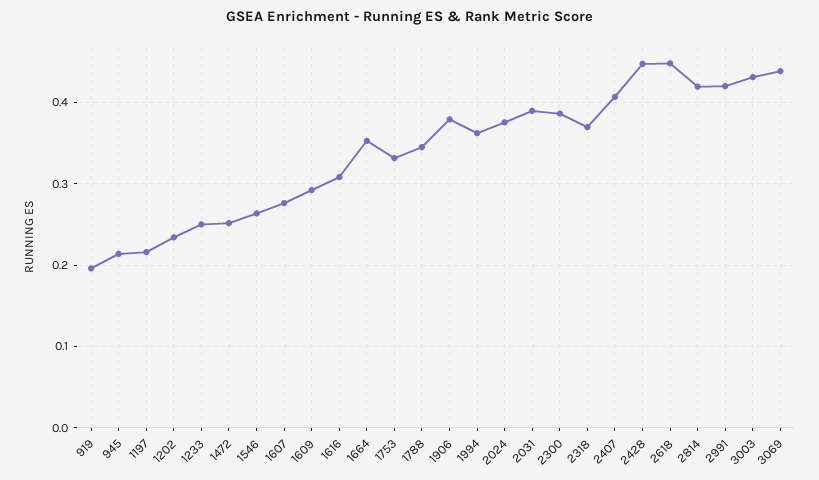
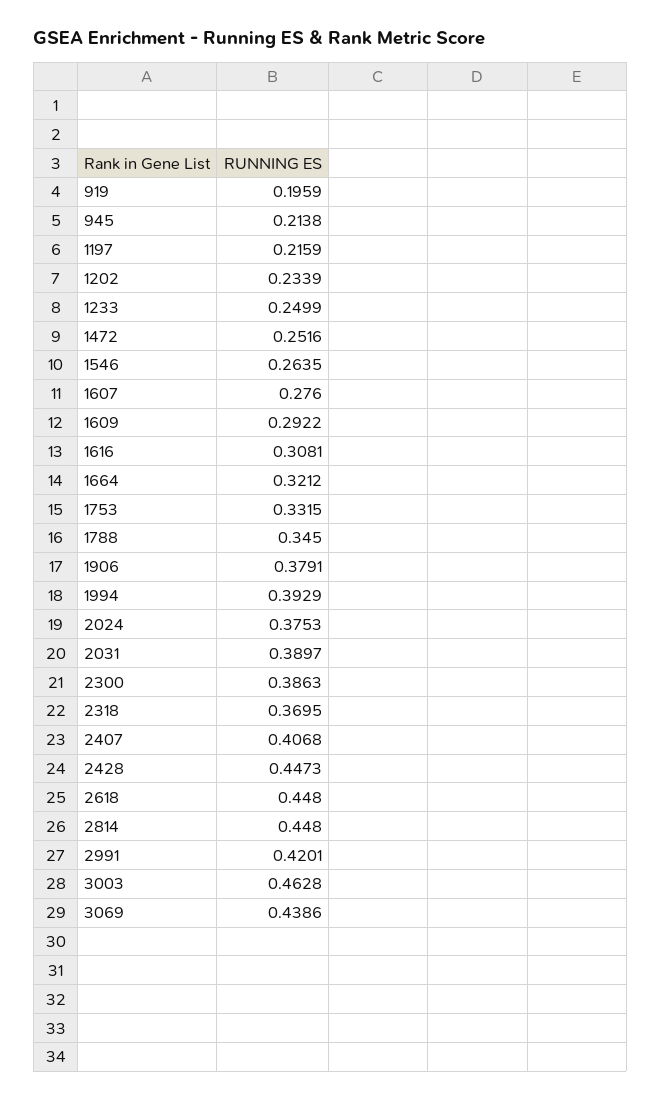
  {
    "919": 0.1959,
    "945": 0.2138,
    "1197": 0.2159,
    "1202": 0.2339,
    "1233": 0.2499,
    "1472": 0.2516,
    "1546": 0.2635,
    "1607": 0.276,
    "1609": 0.2922,
    "1616": 0.3081,
-   "1664": 0.35,
+   "1664": 0.3212,
    "1753": 0.3315,
    "1788": 0.345,
    "1906": 0.3791,
-   "1994": 0.36,
+   "1994": 0.3929,
    "2024": 0.3753,
    "2031": 0.3897,
    "2300": 0.3863,
    "2318": 0.3695,
    "2407": 0.4068,
    "2428": 0.4473,
    "2618": 0.448,
-   "2814": 0.42,
+   "2814": 0.448,
    "2991": 0.4201,
-   "3003": 0.43,
+   "3003": 0.4628,
    "3069": 0.4386
  }

